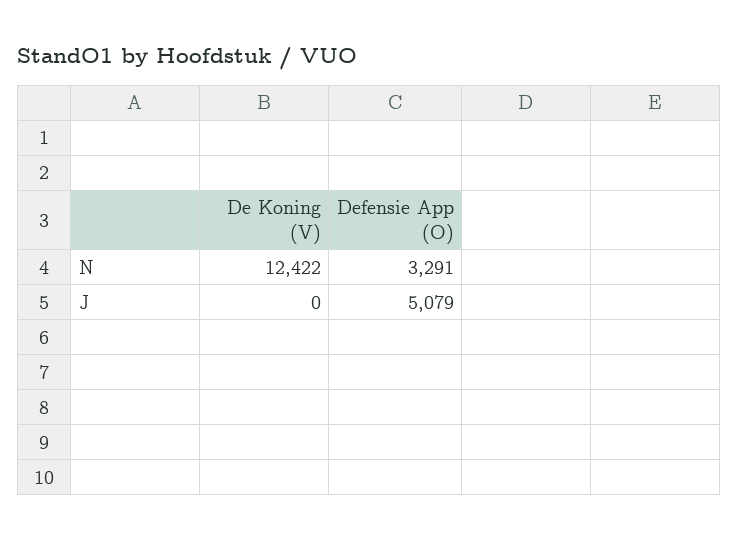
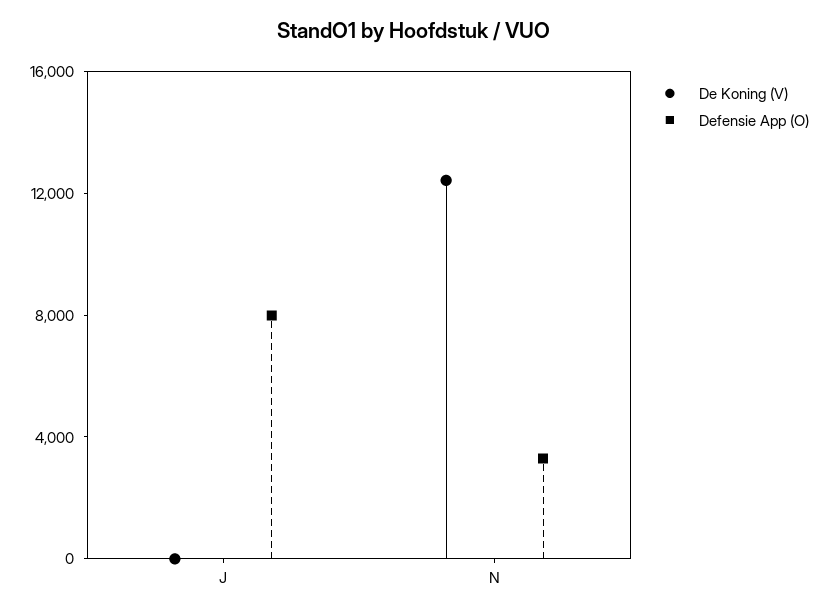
  {
    "De Koning (V)": {
      "N": 12422,
      "J": 0
    },
    "Defensie App (O)": {
      "N": 3291,
-     "J": 5079
+     "J": 8000
    }
  }

